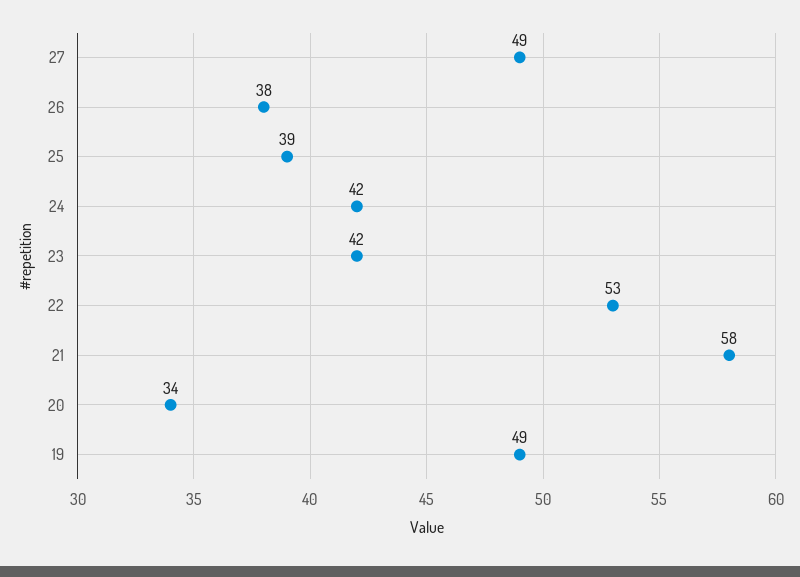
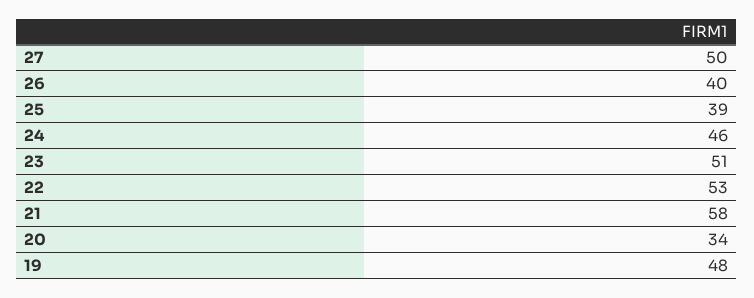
  {
-   "27": 49,
+   "27": 50,
-   "26": 38,
+   "26": 40,
    "25": 39,
-   "24": 42,
+   "24": 46,
-   "23": 42,
+   "23": 51,
    "22": 53,
    "21": 58,
    "20": 34,
-   "19": 49
+   "19": 48
  }

